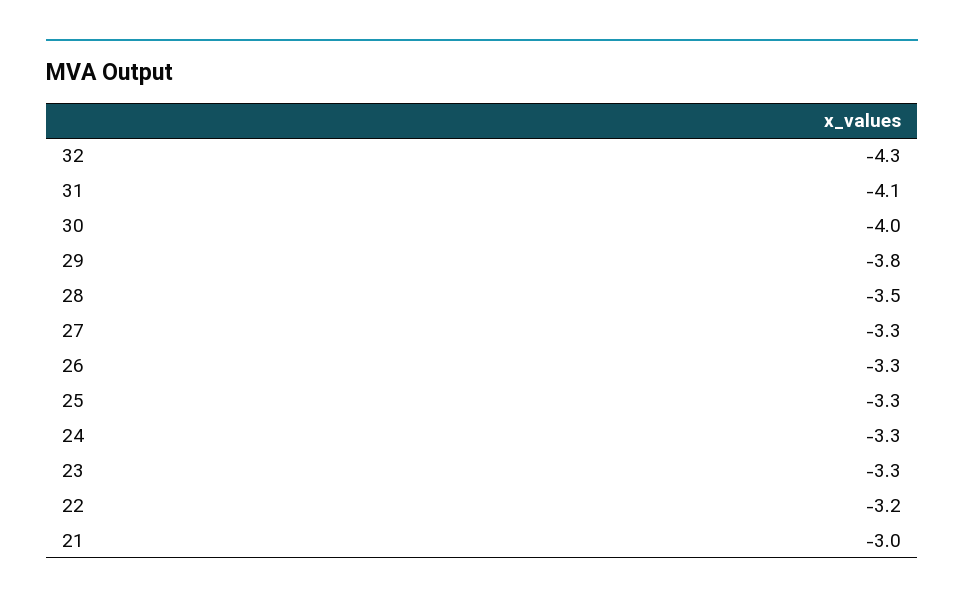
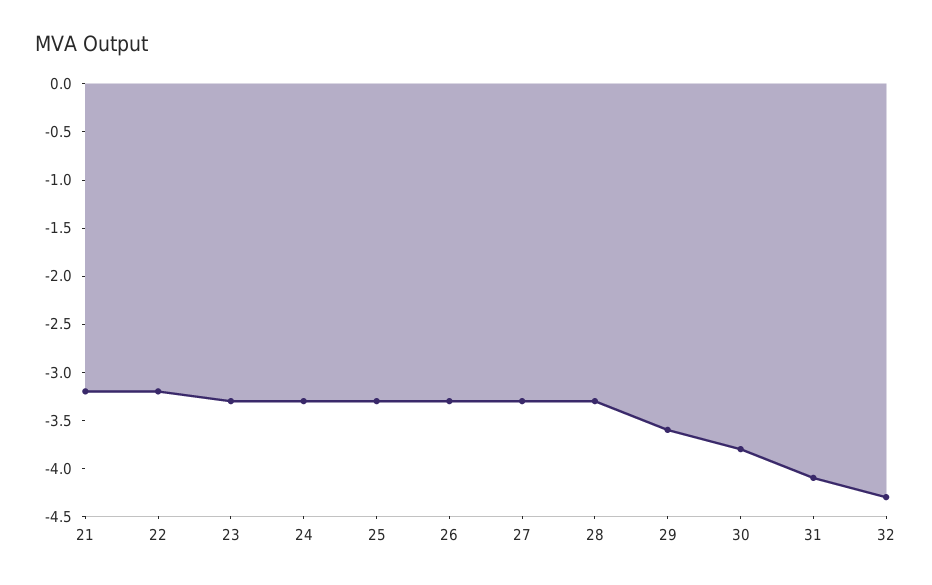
  {
    "32": -4.3,
    "31": -4.1,
-   "30": -4,
+   "30": -3.8,
-   "29": -3.8,
+   "29": -3.6,
-   "28": -3.5,
+   "28": -3.3,
    "27": -3.3,
    "26": -3.3,
    "25": -3.3,
    "24": -3.3,
    "23": -3.3,
    "22": -3.2,
-   "21": -3
+   "21": -3.2
  }

